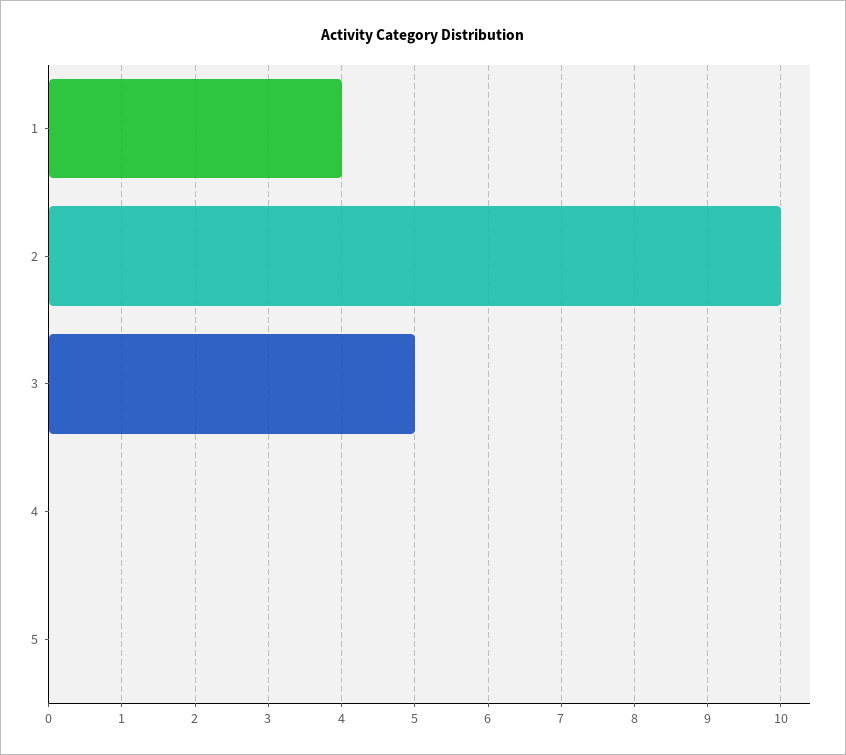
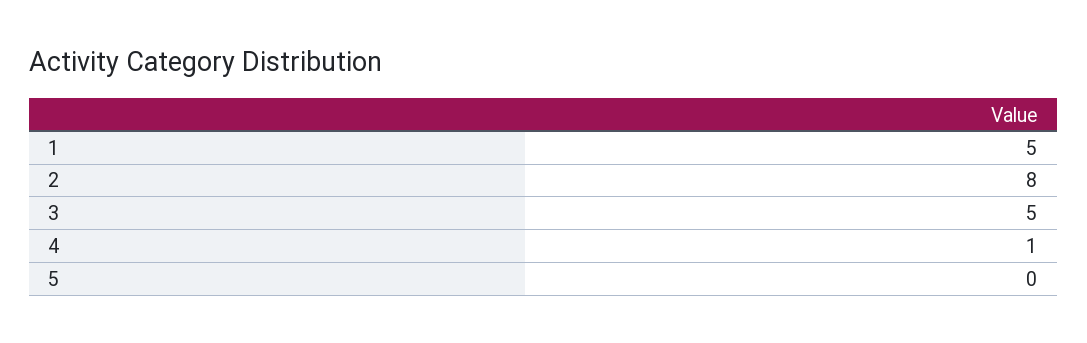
  {
-   "1": 4,
+   "1": 5,
-   "2": 10,
+   "2": 8,
    "3": 5,
-   "4": 0,
+   "4": 1,
    "5": 0
  }

